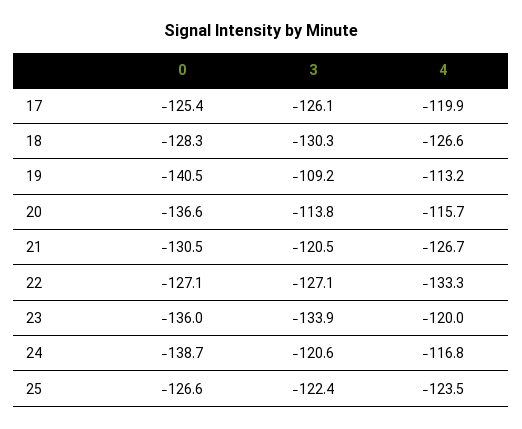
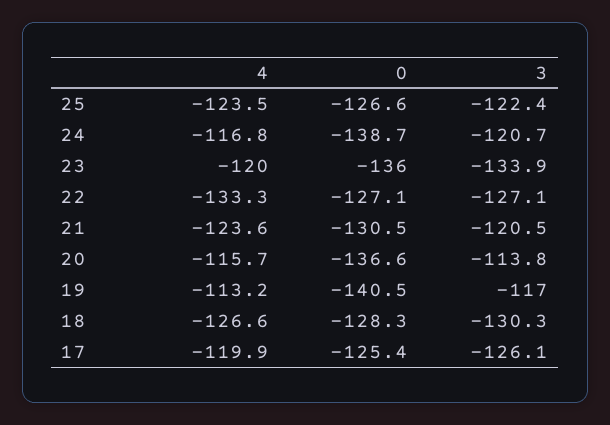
  {
    "0": {
      "17": -125.4,
      "18": -128.3,
      "19": -140.5,
      "20": -136.6,
      "21": -130.5,
      "22": -127.1,
      "23": -136,
      "24": -138.7,
      "25": -126.6
    },
    "3": {
      "17": -126.1,
      "18": -130.3,
-     "19": -109.2,
+     "19": -117,
      "20": -113.8,
      "21": -120.5,
      "22": -127.1,
      "23": -133.9,
-     "24": -120.6,
+     "24": -120.7,
      "25": -122.4
    },
    "4": {
      "17": -119.9,
      "18": -126.6,
      "19": -113.2,
      "20": -115.7,
-     "21": -126.7,
+     "21": -123.6,
      "22": -133.3,
      "23": -120,
      "24": -116.8,
      "25": -123.5
    }
  }

